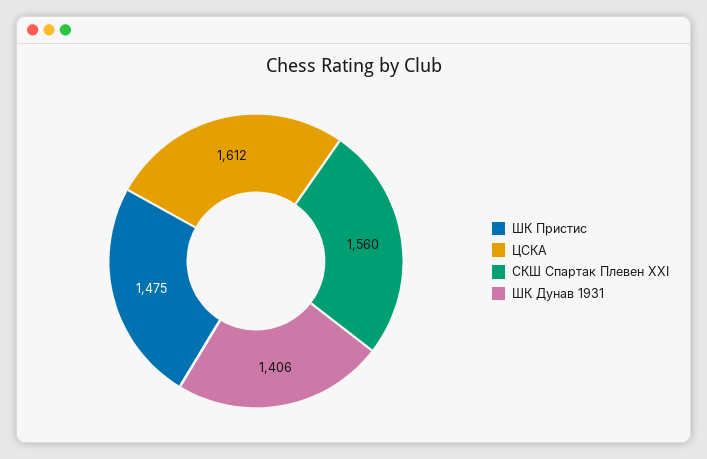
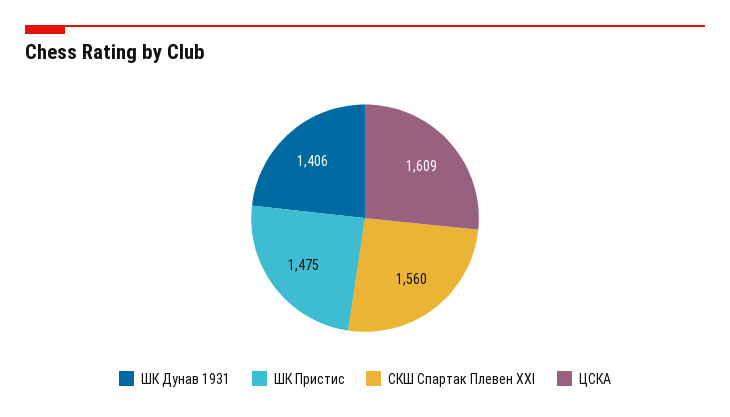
  {
    "ШК Пристис": 1475,
-   "ЦСКА": 1612,
+   "ЦСКА": 1609,
    "СКШ Спартак Плевен XXI": 1560,
    "ШК Дунав 1931": 1406
  }

